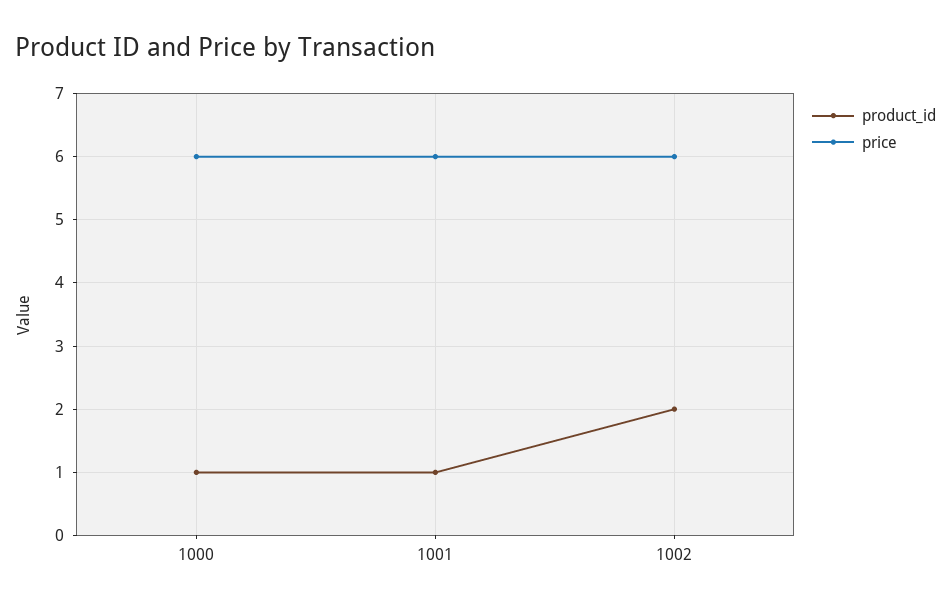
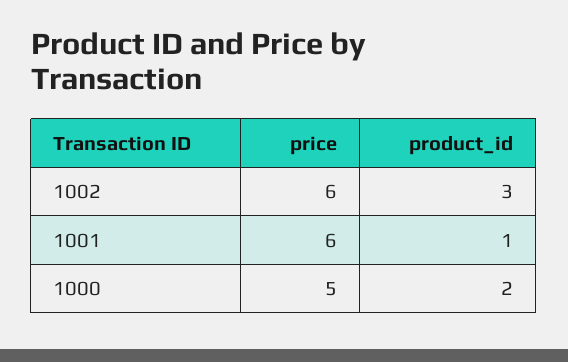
  {
    "product_id": {
-     "1000": 1,
+     "1000": 2,
      "1001": 1,
-     "1002": 2
+     "1002": 3
    },
    "price": {
-     "1000": 6,
+     "1000": 5,
      "1001": 6,
      "1002": 6
    }
  }

